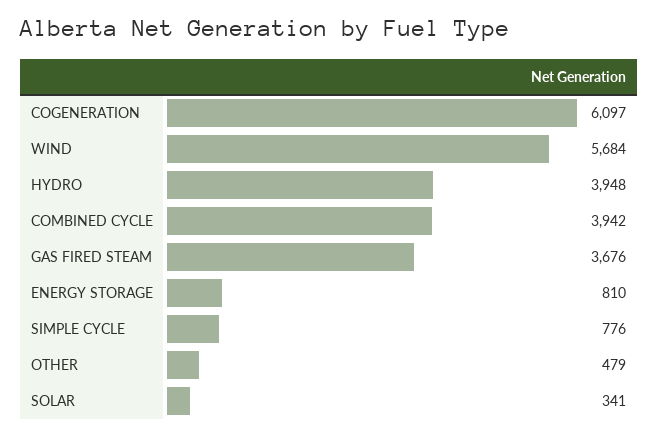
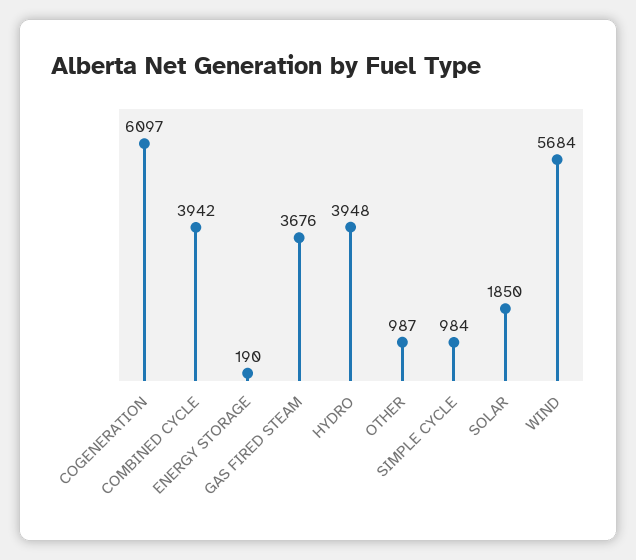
  {
    "COGENERATION": 6097,
    "WIND": 5684,
    "HYDRO": 3948,
    "COMBINED CYCLE": 3942,
    "GAS FIRED STEAM": 3676,
-   "ENERGY STORAGE": 810,
+   "ENERGY STORAGE": 190,
-   "SIMPLE CYCLE": 776,
+   "SIMPLE CYCLE": 984,
-   "OTHER": 479,
+   "OTHER": 987,
-   "SOLAR": 341
+   "SOLAR": 1850
  }

